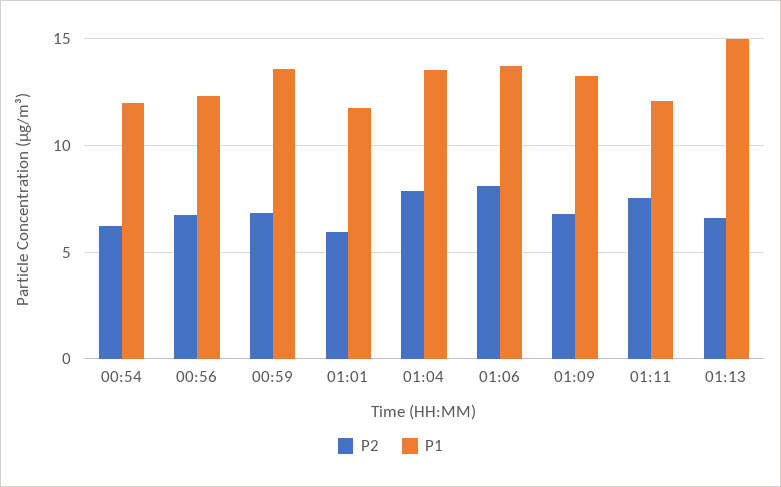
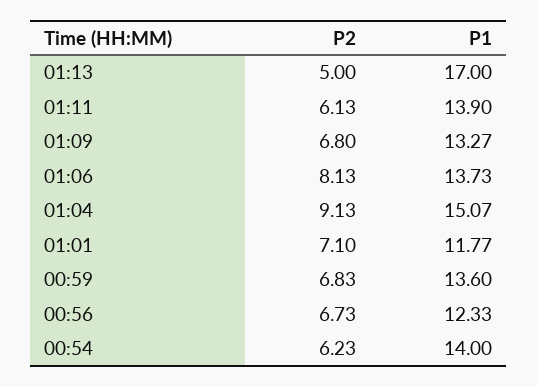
  {
    "P2": {
      "00:54": 6.23,
      "00:56": 6.73,
      "00:59": 6.83,
-     "01:01": 6,
+     "01:01": 7.1,
-     "01:04": 8,
+     "01:04": 9.13,
      "01:06": 8.13,
      "01:09": 6.8,
-     "01:11": 7.5,
+     "01:11": 6.13,
-     "01:13": 6.5
+     "01:13": 5
    },
    "P1": {
-     "00:54": 12,
+     "00:54": 14,
      "00:56": 12.33,
      "00:59": 13.6,
      "01:01": 11.77,
-     "01:04": 13.5,
+     "01:04": 15.07,
      "01:06": 13.73,
      "01:09": 13.27,
-     "01:11": 12,
+     "01:11": 13.9,
-     "01:13": 15
+     "01:13": 17
    }
  }

